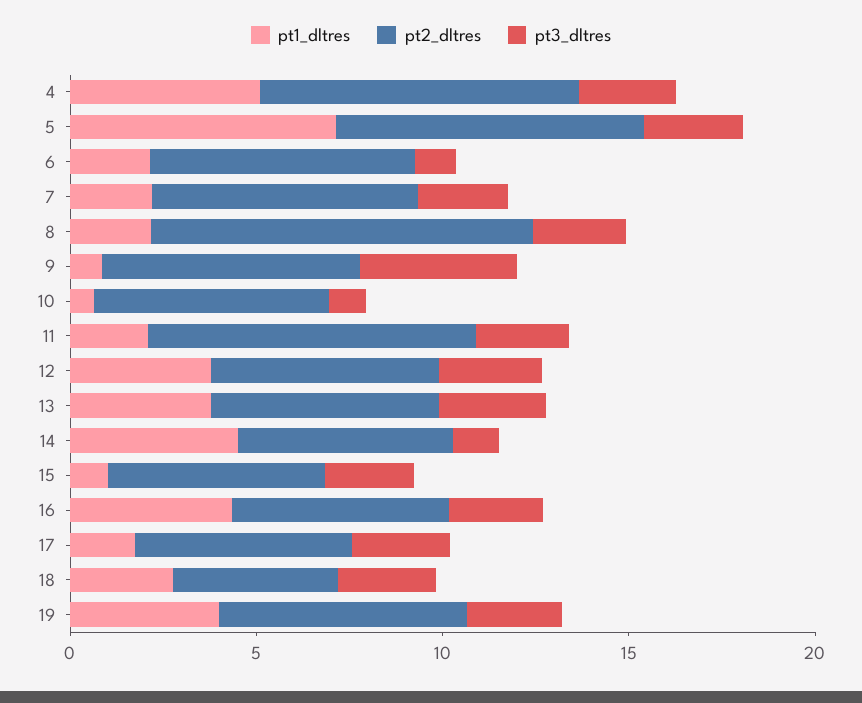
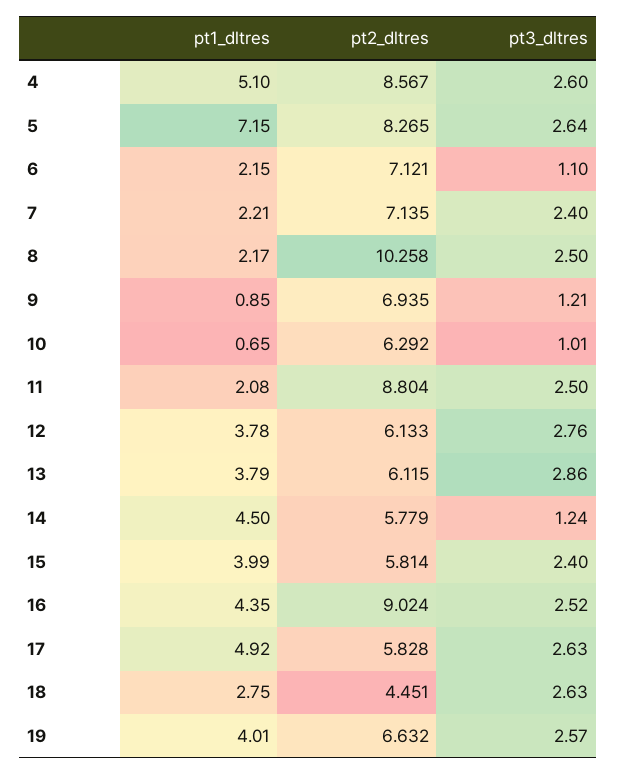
  {
    "pt1_dltres": {
      "4": 5.1,
      "5": 7.15,
      "6": 2.15,
      "7": 2.21,
      "8": 2.17,
      "9": 0.85,
      "10": 0.65,
      "11": 2.08,
      "12": 3.78,
      "13": 3.79,
      "14": 4.5,
-     "15": 1,
+     "15": 3.99,
      "16": 4.35,
-     "17": 2,
+     "17": 4.92,
      "18": 2.75,
      "19": 4.01
    },
    "pt2_dltres": {
      "4": 8.567,
      "5": 8.265,
      "6": 7.121,
      "7": 7.135,
      "8": 10.258,
      "9": 6.935,
      "10": 6.292,
      "11": 8.804,
      "12": 6.133,
      "13": 6.115,
      "14": 5.779,
      "15": 5.814,
-     "16": 6,
+     "16": 9.024,
      "17": 5.828,
      "18": 4.451,
      "19": 6.632
    },
    "pt3_dltres": {
      "4": 2.6,
      "5": 2.64,
      "6": 1.1,
      "7": 2.4,
      "8": 2.5,
-     "9": 4,
+     "9": 1.21,
      "10": 1.01,
      "11": 2.5,
      "12": 2.76,
      "13": 2.86,
      "14": 1.24,
      "15": 2.4,
      "16": 2.52,
      "17": 2.63,
      "18": 2.63,
      "19": 2.57
    }
  }

